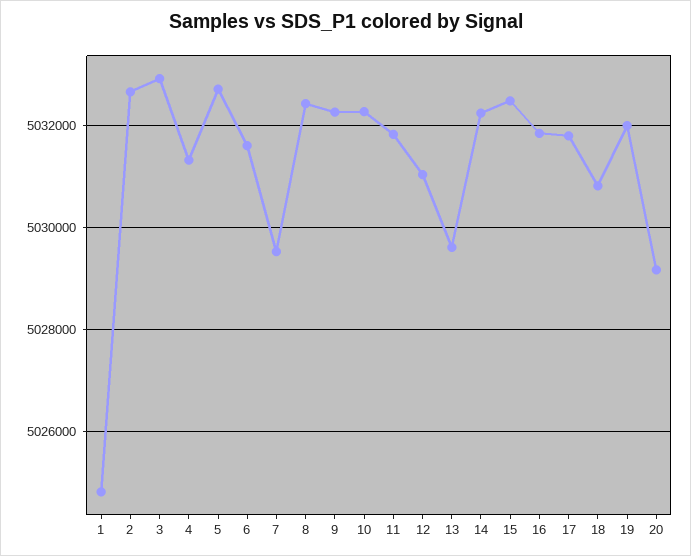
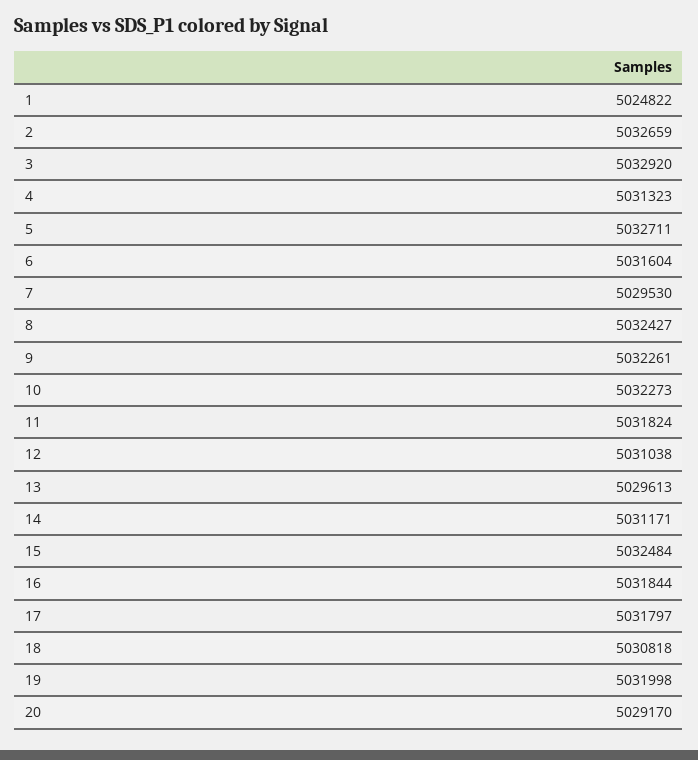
  {
    "1": 5024822,
    "2": 5032659,
    "3": 5032920,
    "4": 5031323,
    "5": 5032711,
    "6": 5031604,
    "7": 5029530,
    "8": 5032427,
    "9": 5032261,
    "10": 5032273,
    "11": 5031824,
    "12": 5031038,
    "13": 5029613,
-   "14": 5032200,
+   "14": 5031171,
    "15": 5032484,
    "16": 5031844,
    "17": 5031797,
    "18": 5030818,
    "19": 5031998,
    "20": 5029170
  }

